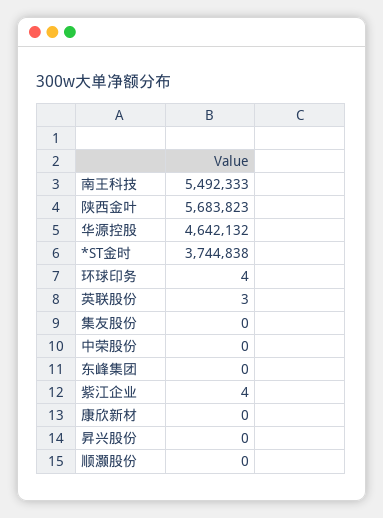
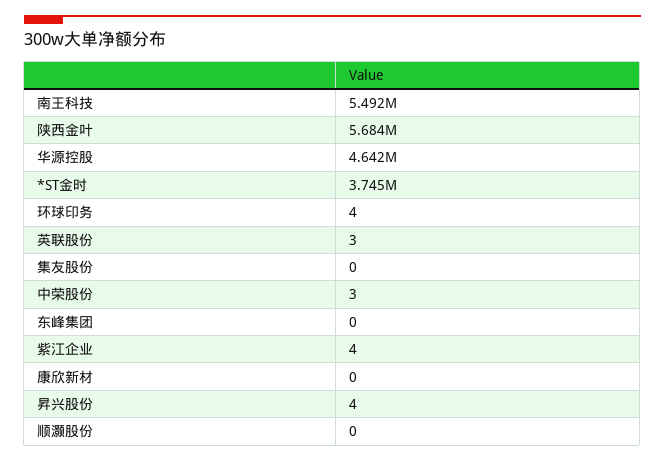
  {
    "南王科技": 5492333,
    "陕西金叶": 5683823,
    "华源控股": 4642132,
    "*ST金时": 3744838,
    "环球印务": 4,
    "英联股份": 3,
    "集友股份": 0,
-   "中荣股份": 0,
+   "中荣股份": 3,
    "东峰集团": 0,
    "紫江企业": 4,
    "康欣新材": 0,
-   "昇兴股份": 0,
+   "昇兴股份": 4,
    "顺灏股份": 0
  }

